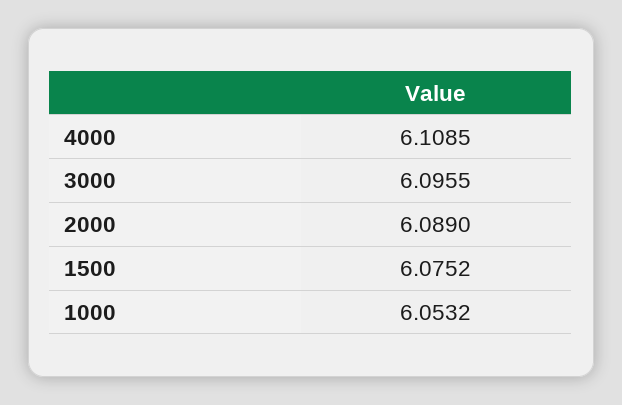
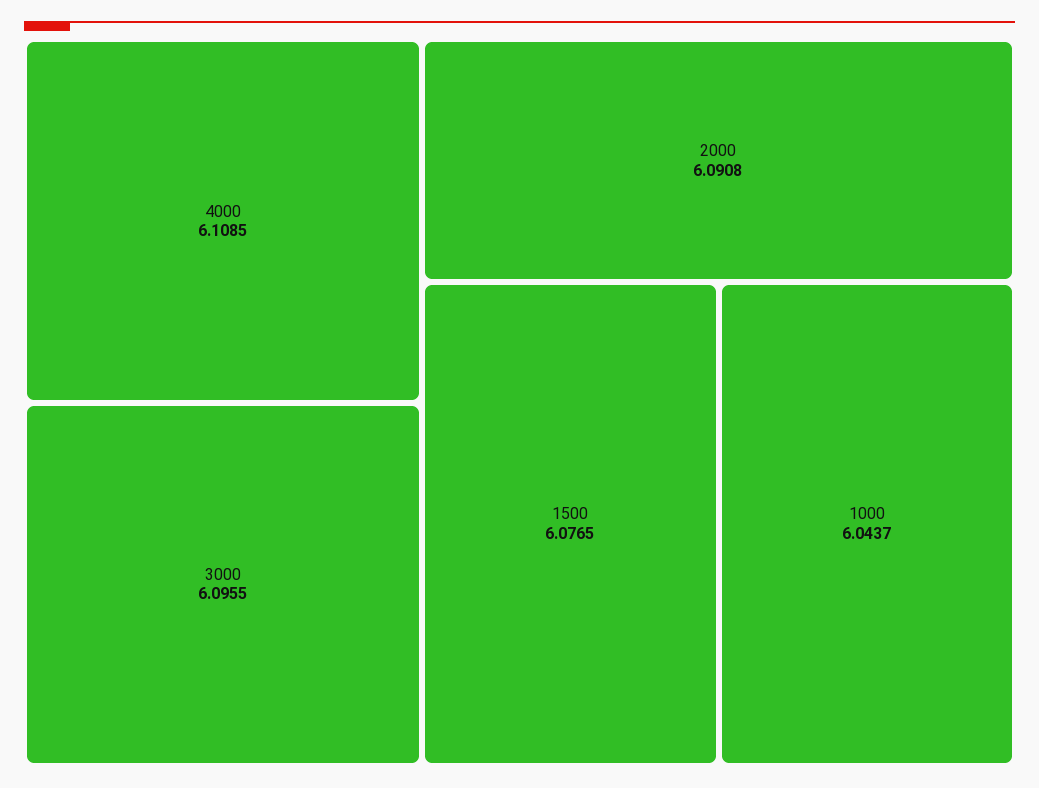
  {
    "4000": 6.1085,
    "3000": 6.0955,
-   "2000": 6.089,
+   "2000": 6.0908,
-   "1500": 6.0752,
+   "1500": 6.0765,
-   "1000": 6.0532
+   "1000": 6.0437
  }

